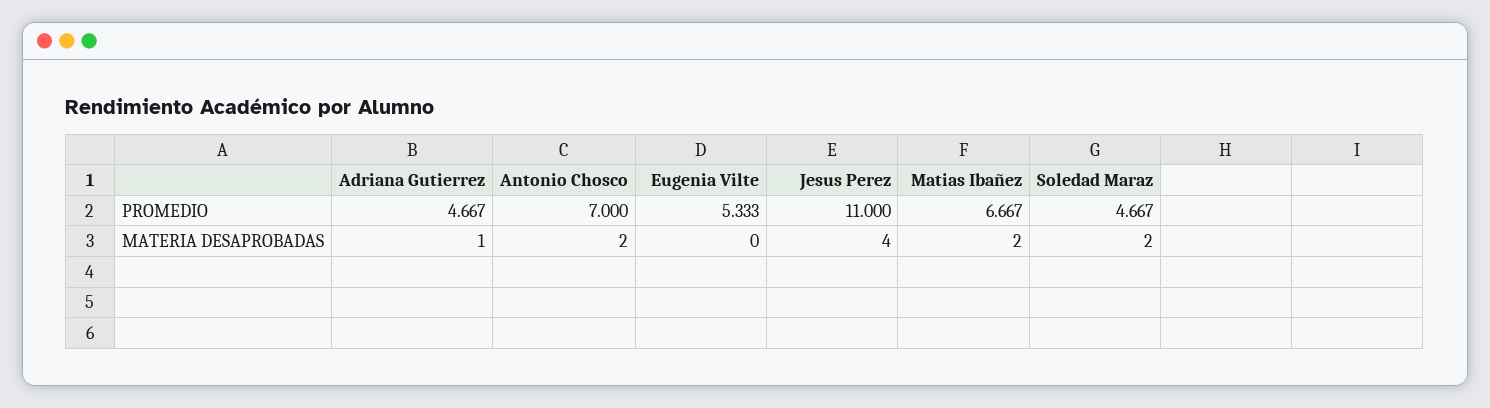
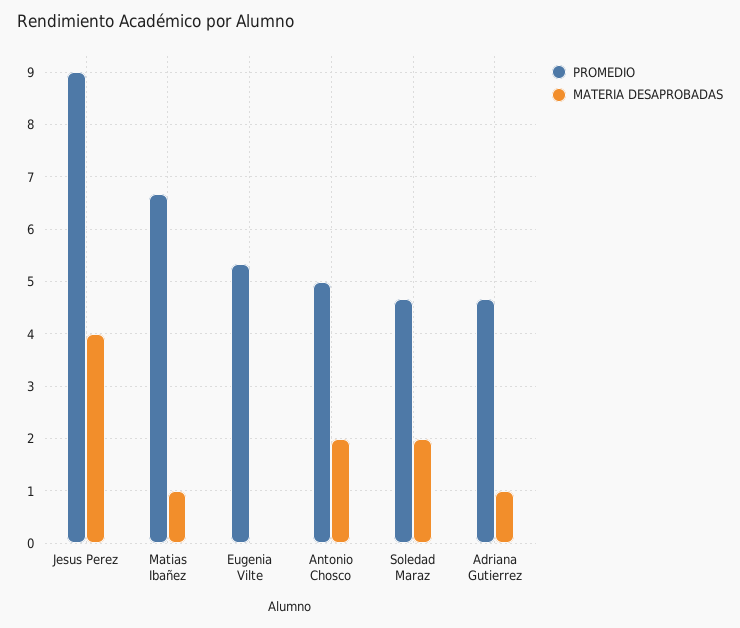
  {
    "PROMEDIO": {
      "Adriana Gutierrez": 4.667,
-     "Antonio Chosco": 7,
+     "Antonio Chosco": 5,
      "Eugenia Vilte": 5.333,
-     "Jesus Perez": 11,
+     "Jesus Perez": 9,
      "Matias Ibañez": 6.667,
      "Soledad Maraz": 4.667
    },
    "MATERIA DESAPROBADAS": {
      "Adriana Gutierrez": 1,
      "Antonio Chosco": 2,
      "Eugenia Vilte": 0,
      "Jesus Perez": 4,
-     "Matias Ibañez": 2,
+     "Matias Ibañez": 1,
      "Soledad Maraz": 2
    }
  }

